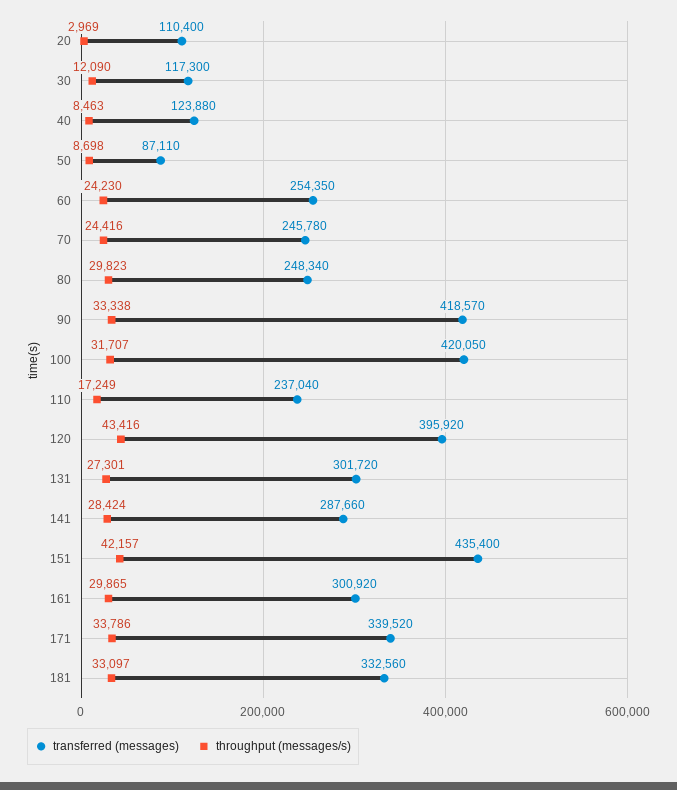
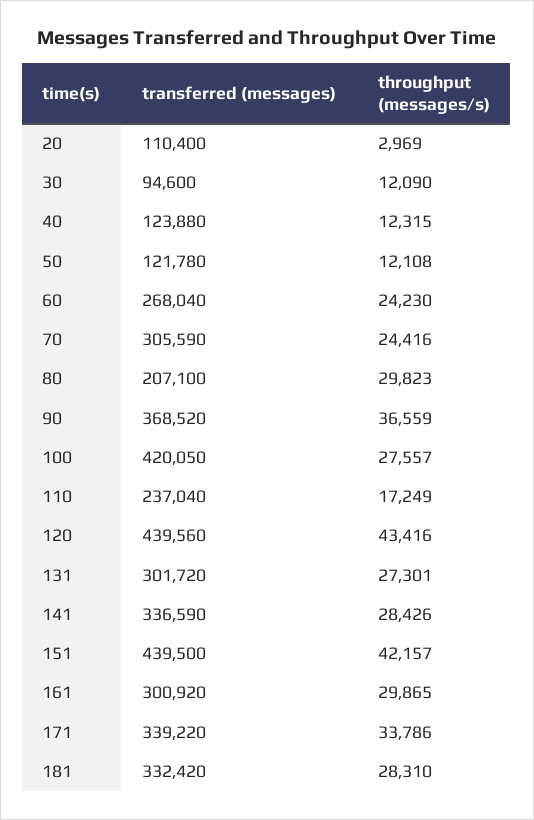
  {
    "transferred (messages)": {
      "20": 110400,
-     "30": 117300,
+     "30": 94600,
      "40": 123880,
-     "50": 87110,
+     "50": 121780,
-     "60": 254350,
+     "60": 268040,
-     "70": 245780,
+     "70": 305590,
-     "80": 248340,
+     "80": 207100,
-     "90": 418570,
+     "90": 368520,
      "100": 420050,
      "110": 237040,
-     "120": 395920,
+     "120": 439560,
      "131": 301720,
-     "141": 287660,
+     "141": 336590,
-     "151": 435400,
+     "151": 439500,
      "161": 300920,
-     "171": 339520,
+     "171": 339220,
-     "181": 332560
+     "181": 332420
    },
    "throughput (messages/s)": {
      "20": 2969,
      "30": 12090,
-     "40": 8463,
+     "40": 12315,
-     "50": 8698,
+     "50": 12108,
      "60": 24230,
      "70": 24416,
      "80": 29823,
-     "90": 33338,
+     "90": 36559,
-     "100": 31707,
+     "100": 27557,
      "110": 17249,
      "120": 43416,
      "131": 27301,
-     "141": 28424,
+     "141": 28426,
      "151": 42157,
      "161": 29865,
      "171": 33786,
-     "181": 33097
+     "181": 28310
    }
  }

